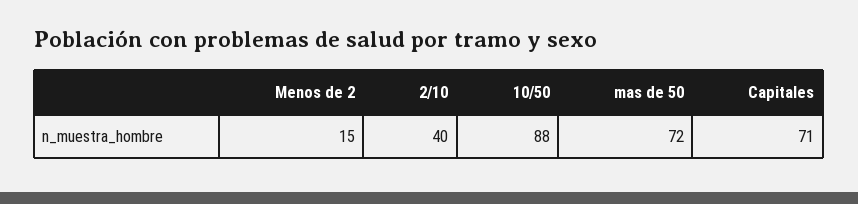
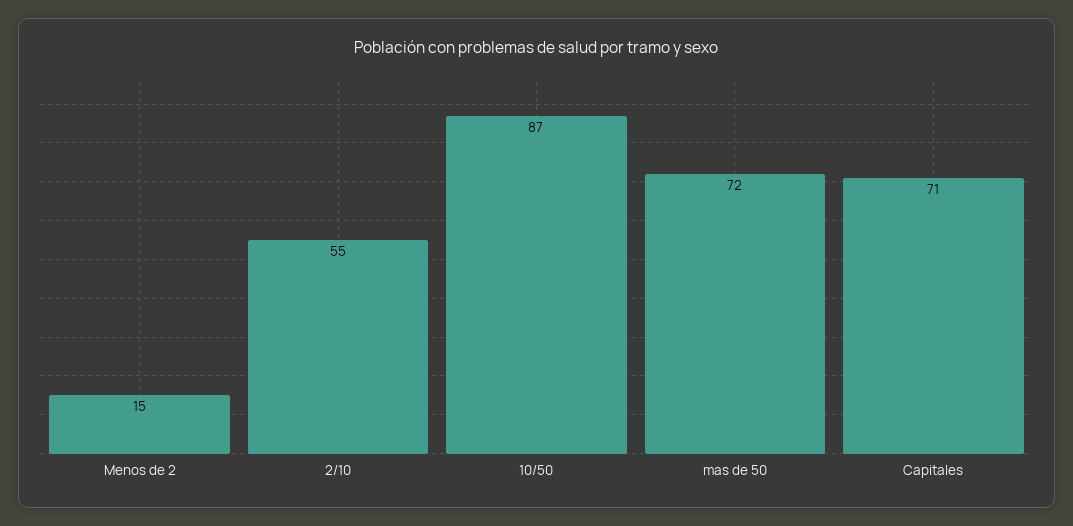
  {
    "Menos de 2": 15,
-   "2/10": 40,
+   "2/10": 55,
-   "10/50": 88,
+   "10/50": 87,
    "mas de 50": 72,
    "Capitales": 71
  }

